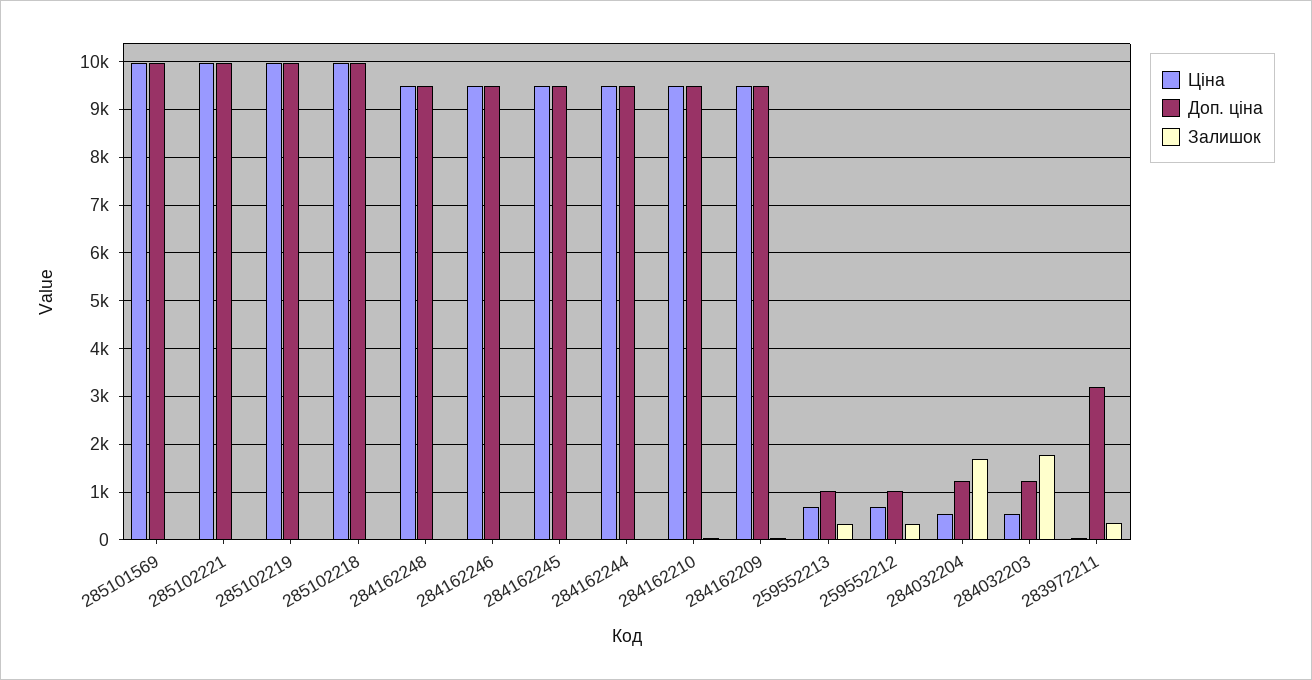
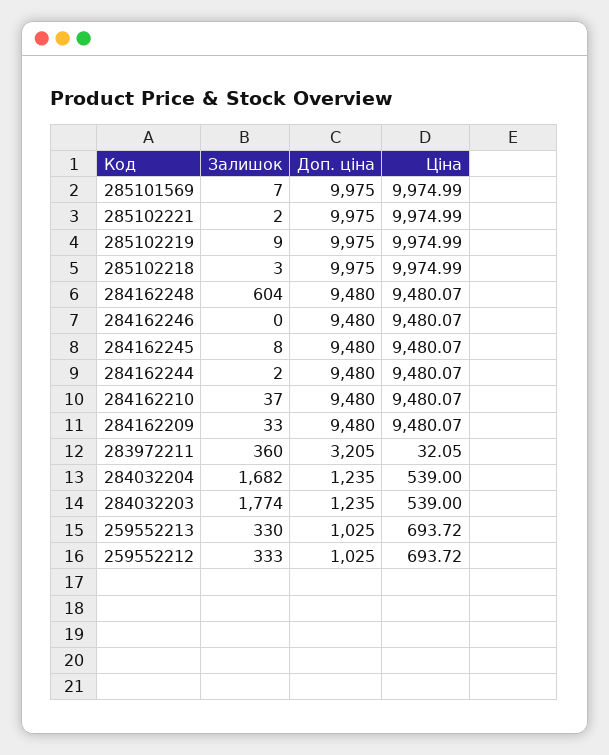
  {
    "Ціна": {
      "285101569": 9974.99,
      "285102221": 9974.99,
      "285102219": 9974.99,
      "285102218": 9974.99,
      "284162248": 9480.07,
      "284162246": 9480.07,
      "284162245": 9480.07,
      "284162244": 9480.07,
      "284162210": 9480.07,
      "284162209": 9480.07,
      "259552213": 693.72,
      "259552212": 693.72,
      "284032204": 539,
      "284032203": 539,
      "283972211": 32.05
    },
    "Доп. ціна": {
      "285101569": 9975,
      "285102221": 9975,
      "285102219": 9975,
      "285102218": 9975,
      "284162248": 9480,
      "284162246": 9480,
      "284162245": 9480,
      "284162244": 9480,
      "284162210": 9480,
      "284162209": 9480,
      "259552213": 1025,
      "259552212": 1025,
      "284032204": 1235,
      "284032203": 1235,
      "283972211": 3205
    },
    "Залишок": {
      "285101569": 7,
      "285102221": 2,
      "285102219": 9,
      "285102218": 3,
-     "284162248": 0,
+     "284162248": 604,
      "284162246": 0,
      "284162245": 8,
      "284162244": 2,
      "284162210": 37,
      "284162209": 33,
      "259552213": 330,
      "259552212": 333,
      "284032204": 1682,
      "284032203": 1774,
      "283972211": 360
    }
  }

